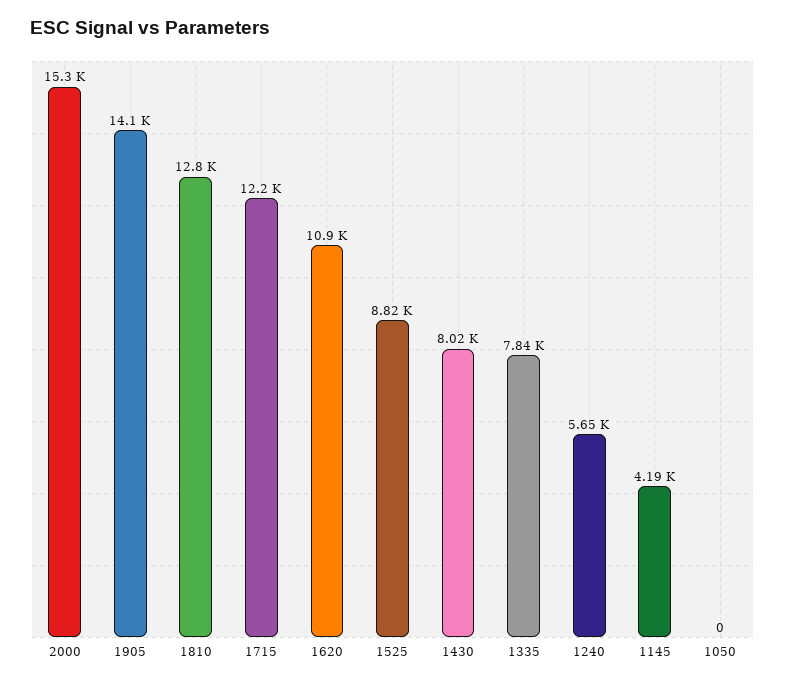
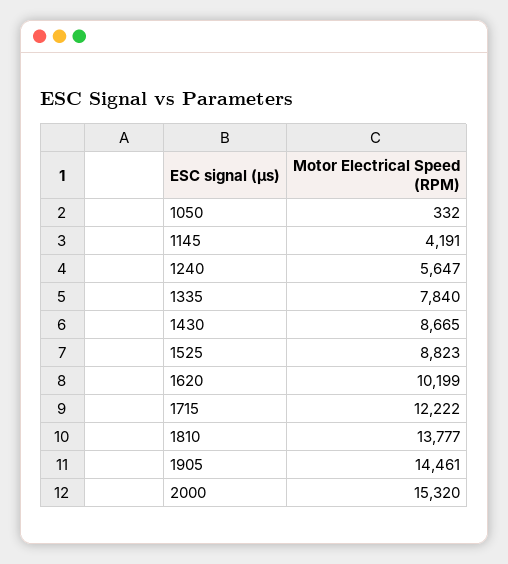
  {
    "2000": 15320,
-   "1905": 14100,
+   "1905": 14461,
-   "1810": 12800,
+   "1810": 13777,
    "1715": 12222,
-   "1620": 10900,
+   "1620": 10199,
    "1525": 8823,
-   "1430": 8020,
+   "1430": 8665,
    "1335": 7840,
    "1240": 5647,
    "1145": 4191,
-   "1050": 0
+   "1050": 332
  }

